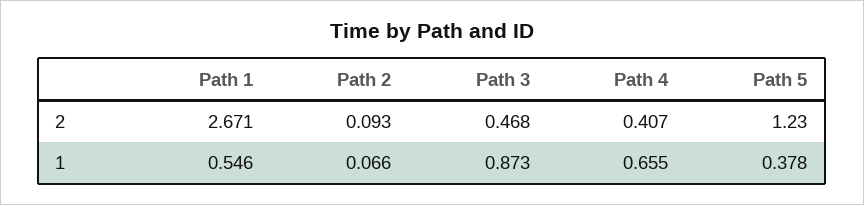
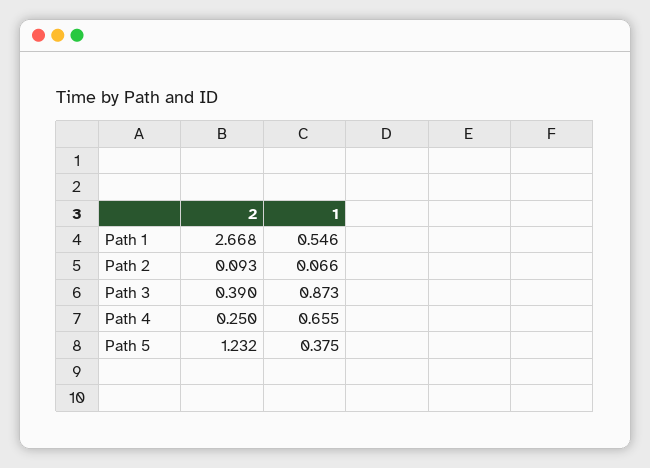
  {
    "Path 1": {
-     "2": 2.671,
+     "2": 2.668,
      "1": 0.546
    },
    "Path 2": {
      "2": 0.093,
      "1": 0.066
    },
    "Path 3": {
-     "2": 0.468,
+     "2": 0.39,
      "1": 0.873
    },
    "Path 4": {
-     "2": 0.407,
+     "2": 0.25,
      "1": 0.655
    },
    "Path 5": {
-     "2": 1.23,
+     "2": 1.232,
-     "1": 0.378
+     "1": 0.375
    }
  }

